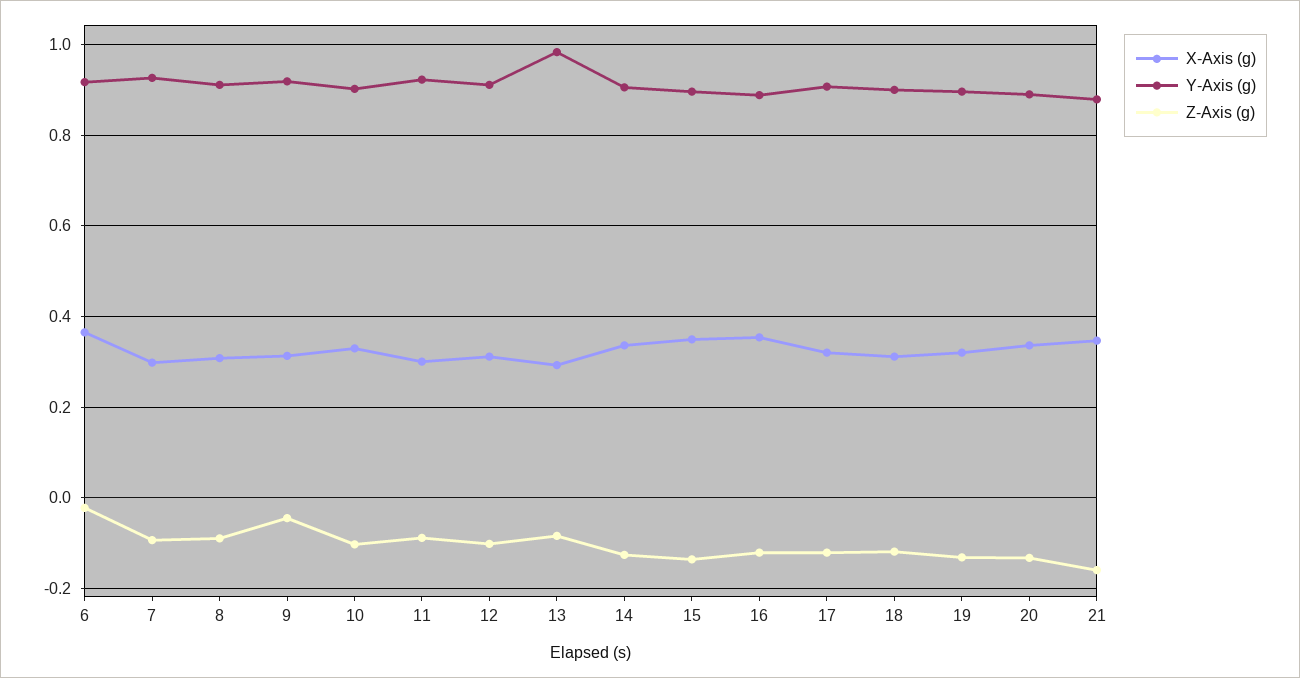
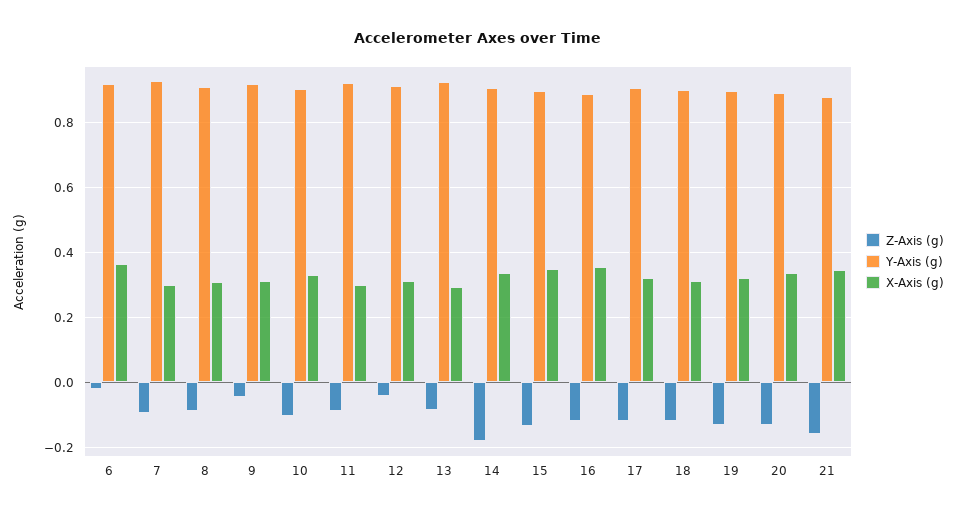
  {
    "X-Axis (g)": {
      "6": 0.36,
      "7": 0.3,
      "8": 0.3,
      "9": 0.32,
      "10": 0.32,
      "11": 0.3,
      "12": 0.32,
      "13": 0.3,
      "14": 0.34,
      "15": 0.34,
      "16": 0.36,
      "17": 0.32,
      "18": 0.32,
      "19": 0.32,
      "20": 0.34,
      "21": 0.34
    },
    "Y-Axis (g)": {
      "6": 0.92,
      "7": 0.92,
      "8": 0.92,
      "9": 0.92,
      "10": 0.9,
      "11": 0.92,
      "12": 0.92,
-     "13": 0.98,
+     "13": 0.92,
      "14": 0.9,
      "15": 0.9,
      "16": 0.88,
      "17": 0.9,
      "18": 0.9,
      "19": 0.9,
      "20": 0.9,
      "21": 0.88
    },
    "Z-Axis (g)": {
      "6": -0.02,
      "7": -0.1,
      "8": -0.08,
      "9": -0.04,
      "10": -0.1,
      "11": -0.08,
-     "12": -0.1,
+     "12": -0.04,
      "13": -0.08,
-     "14": -0.12,
+     "14": -0.18,
      "15": -0.14,
      "16": -0.12,
      "17": -0.12,
      "18": -0.12,
      "19": -0.14,
      "20": -0.14,
      "21": -0.16
    }
  }

